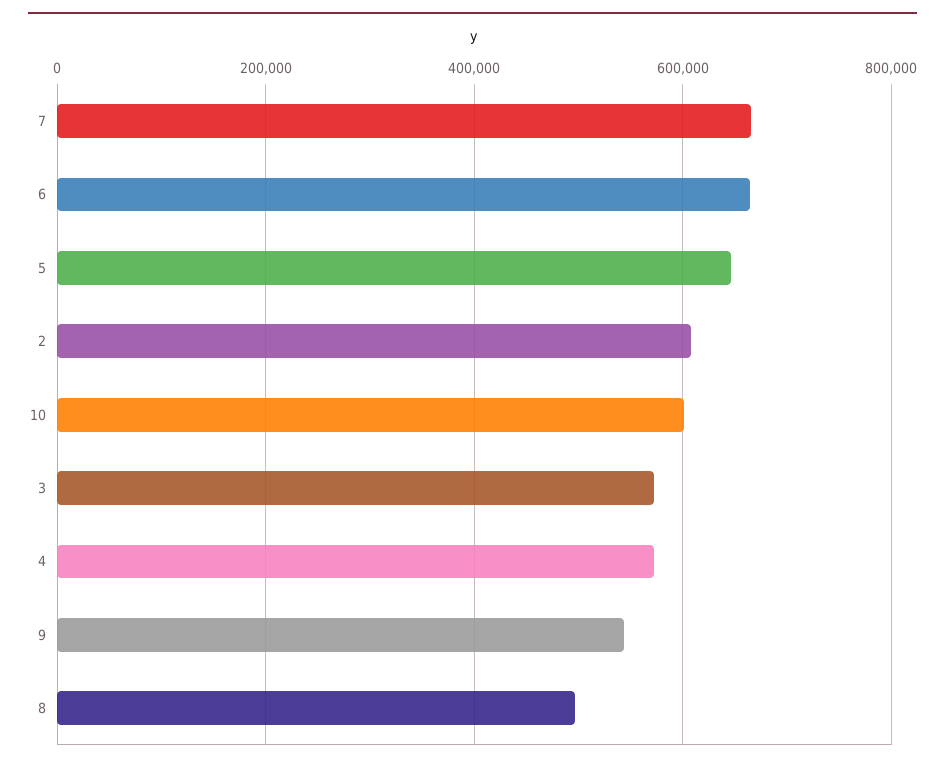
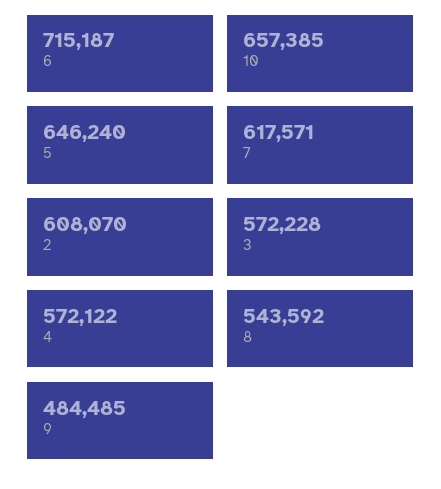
  {
-   "7": 660000,
+   "7": 617571,
-   "6": 660000,
+   "6": 715187,
    "5": 646240,
    "2": 608070,
-   "10": 600000,
+   "10": 657385,
    "3": 572228,
    "4": 572122,
-   "9": 540000,
+   "9": 484485,
-   "8": 500000
+   "8": 543592
  }

